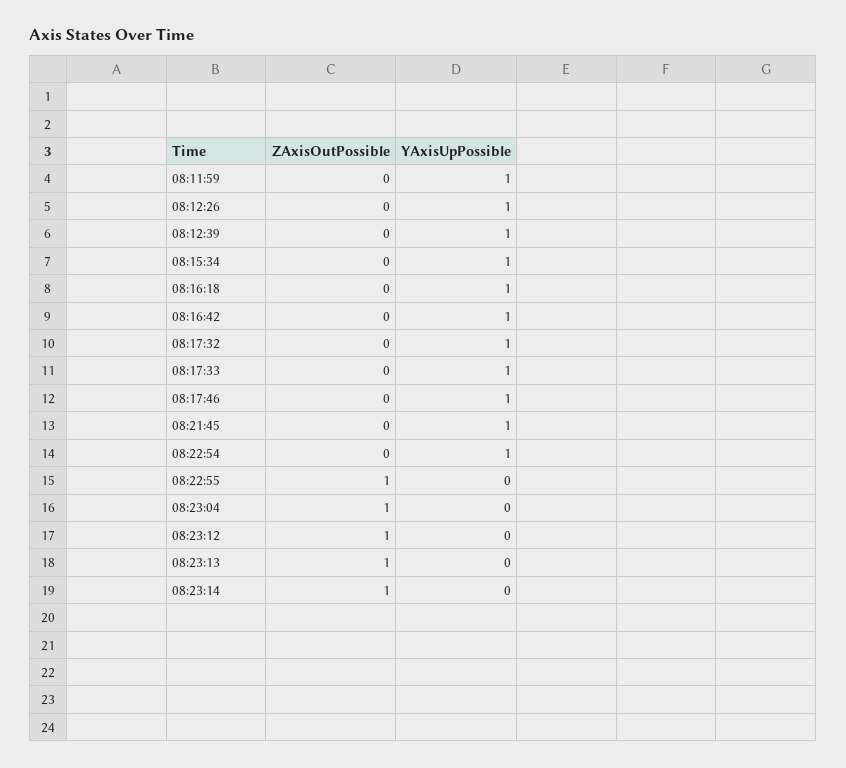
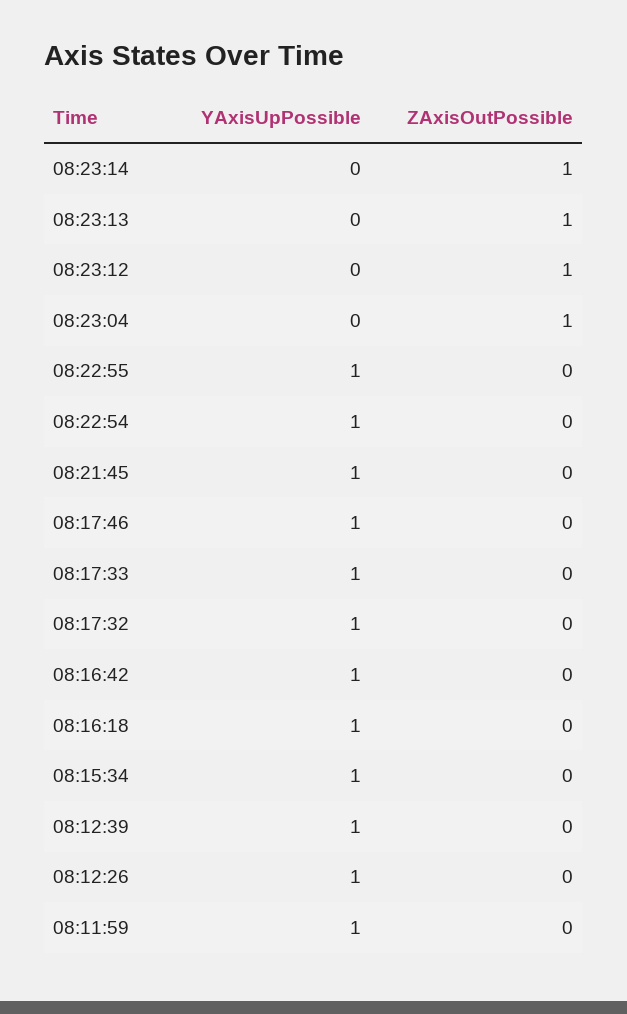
  {
    "ZAxisOutPossible": {
      "08:11:59": 0,
      "08:12:26": 0,
      "08:12:39": 0,
      "08:15:34": 0,
      "08:16:18": 0,
      "08:16:42": 0,
      "08:17:32": 0,
      "08:17:33": 0,
      "08:17:46": 0,
      "08:21:45": 0,
      "08:22:54": 0,
-     "08:22:55": 1,
+     "08:22:55": 0,
      "08:23:04": 1,
      "08:23:12": 1,
      "08:23:13": 1,
      "08:23:14": 1
    },
    "YAxisUpPossible": {
      "08:11:59": 1,
      "08:12:26": 1,
      "08:12:39": 1,
      "08:15:34": 1,
      "08:16:18": 1,
      "08:16:42": 1,
      "08:17:32": 1,
      "08:17:33": 1,
      "08:17:46": 1,
      "08:21:45": 1,
      "08:22:54": 1,
-     "08:22:55": 0,
+     "08:22:55": 1,
      "08:23:04": 0,
      "08:23:12": 0,
      "08:23:13": 0,
      "08:23:14": 0
    }
  }

